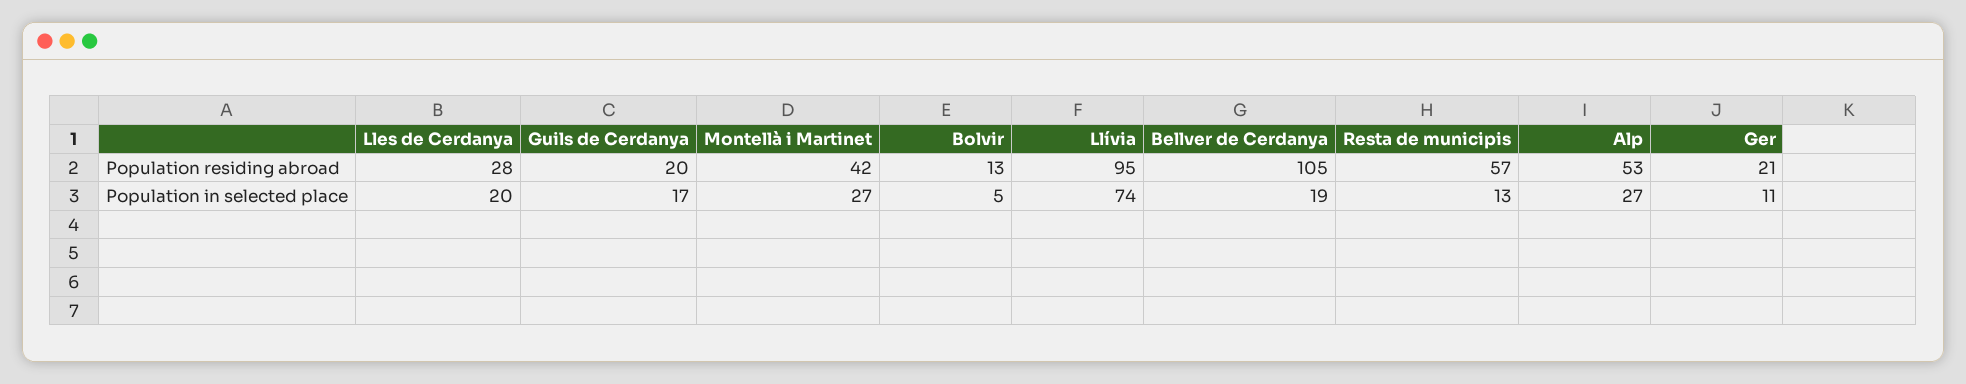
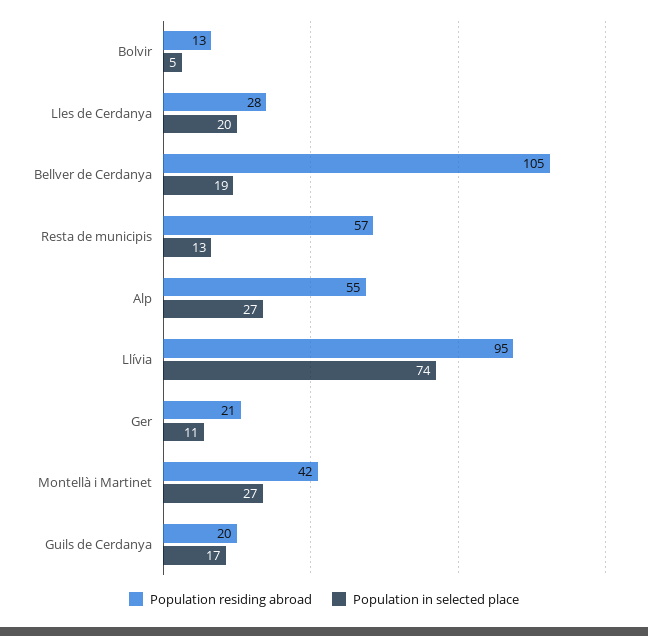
  {
    "Population residing abroad": {
      "Lles de Cerdanya": 28,
      "Guils de Cerdanya": 20,
      "Montellà i Martinet": 42,
      "Bolvir": 13,
      "Llívia": 95,
      "Bellver de Cerdanya": 105,
      "Resta de municipis": 57,
-     "Alp": 53,
+     "Alp": 55,
      "Ger": 21
    },
    "Population in selected place": {
      "Lles de Cerdanya": 20,
      "Guils de Cerdanya": 17,
      "Montellà i Martinet": 27,
      "Bolvir": 5,
      "Llívia": 74,
      "Bellver de Cerdanya": 19,
      "Resta de municipis": 13,
      "Alp": 27,
      "Ger": 11
    }
  }

